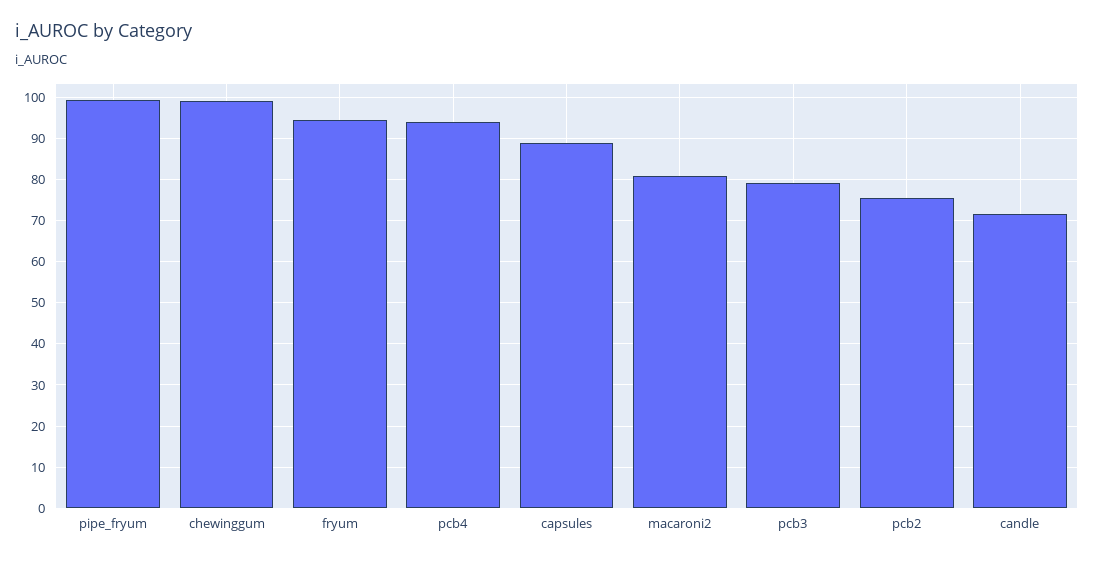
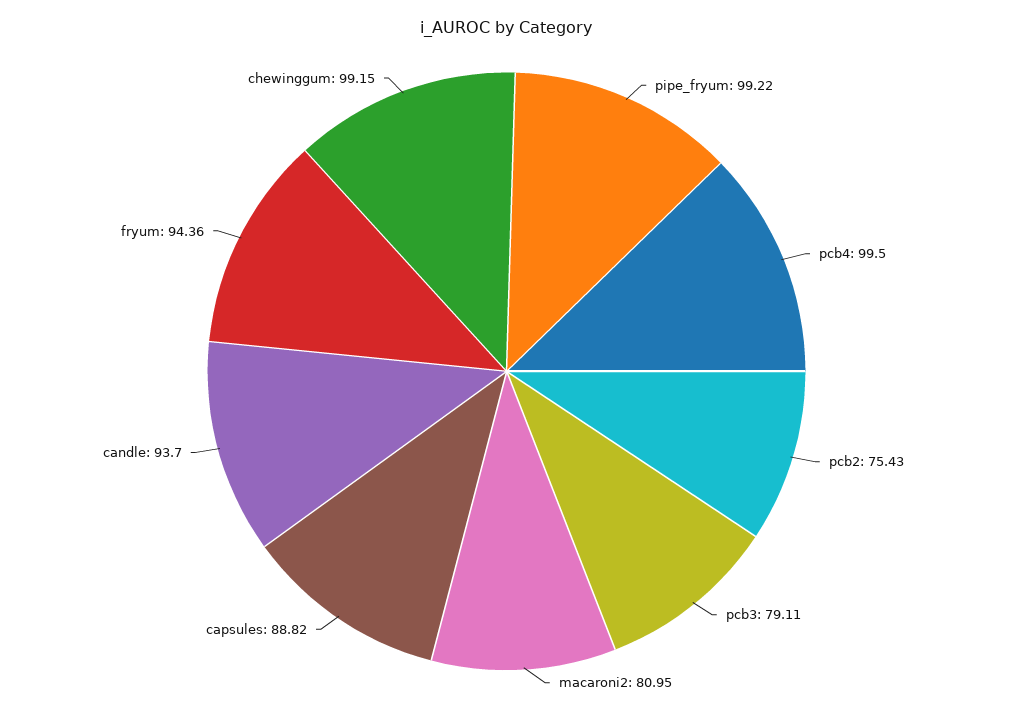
  {
    "pipe_fryum": 99.22,
    "chewinggum": 99.15,
    "fryum": 94.36,
-   "pcb4": 94,
+   "pcb4": 99.5,
    "capsules": 88.82,
    "macaroni2": 80.95,
    "pcb3": 79.11,
    "pcb2": 75.43,
-   "candle": 72
+   "candle": 93.7
  }

